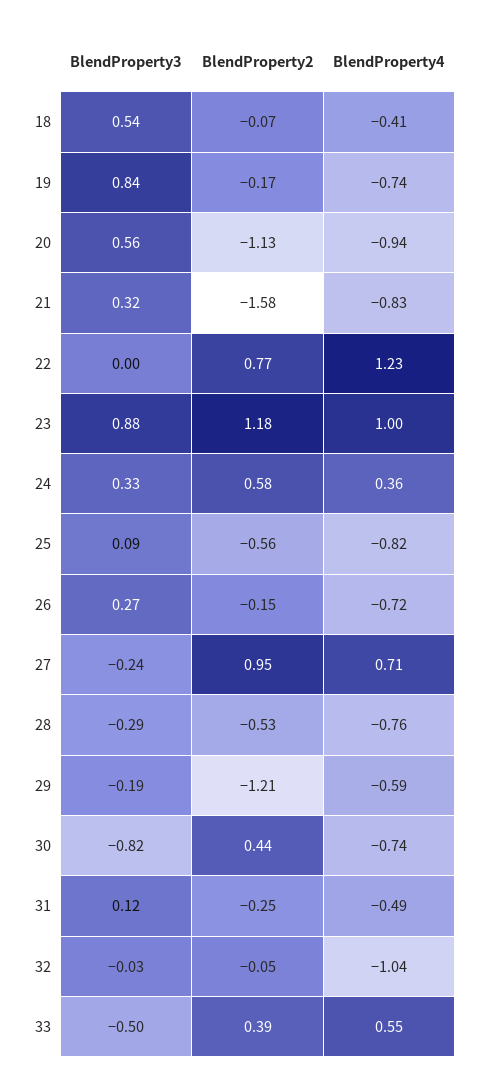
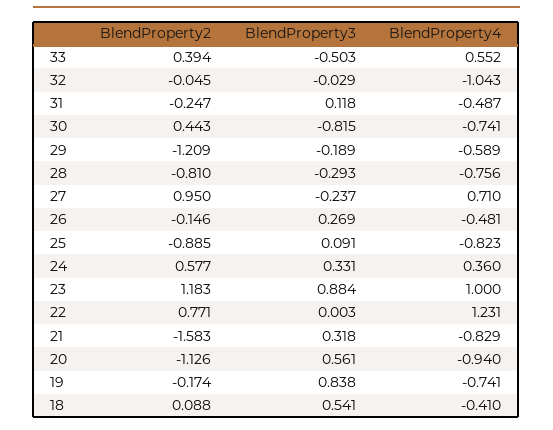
  {
    "BlendProperty3": {
      "18": 0.541,
      "19": 0.838,
      "20": 0.561,
      "21": 0.318,
      "22": 0.003,
      "23": 0.884,
      "24": 0.331,
      "25": 0.091,
      "26": 0.269,
      "27": -0.237,
      "28": -0.293,
      "29": -0.189,
      "30": -0.815,
      "31": 0.118,
      "32": -0.029,
      "33": -0.503
    },
    "BlendProperty2": {
-     "18": -0.07,
+     "18": 0.088,
      "19": -0.174,
      "20": -1.126,
      "21": -1.583,
      "22": 0.771,
      "23": 1.183,
      "24": 0.577,
-     "25": -0.56,
+     "25": -0.885,
      "26": -0.146,
      "27": 0.95,
-     "28": -0.53,
+     "28": -0.81,
      "29": -1.209,
      "30": 0.443,
      "31": -0.247,
      "32": -0.045,
      "33": 0.394
    },
    "BlendProperty4": {
      "18": -0.41,
      "19": -0.741,
      "20": -0.94,
      "21": -0.829,
      "22": 1.231,
      "23": 1,
      "24": 0.36,
      "25": -0.823,
-     "26": -0.72,
+     "26": -0.481,
      "27": 0.71,
      "28": -0.756,
      "29": -0.589,
      "30": -0.741,
      "31": -0.487,
      "32": -1.043,
      "33": 0.552
    }
  }

